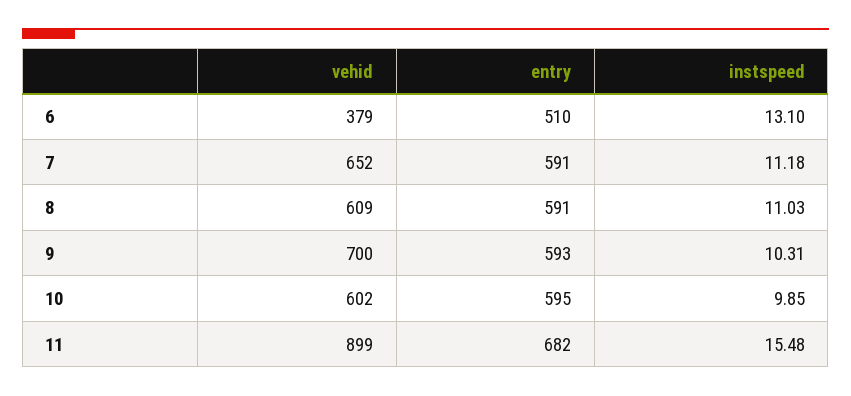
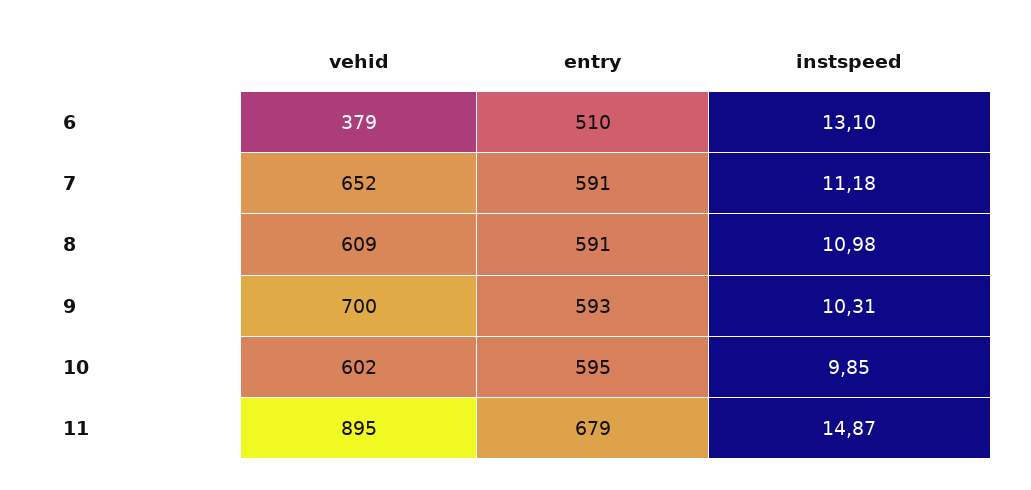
  {
    "vehid": {
      "6": 379,
      "7": 652,
      "8": 609,
      "9": 700,
      "10": 602,
-     "11": 899
+     "11": 895
    },
    "entry": {
      "6": 510,
      "7": 591,
      "8": 591,
      "9": 593,
      "10": 595,
-     "11": 682
+     "11": 679
    },
    "instspeed": {
      "6": 13.1,
      "7": 11.18,
-     "8": 11.03,
+     "8": 10.98,
      "9": 10.31,
      "10": 9.85,
-     "11": 15.48
+     "11": 14.87
    }
  }

